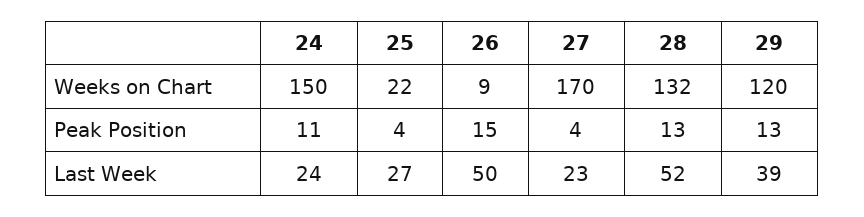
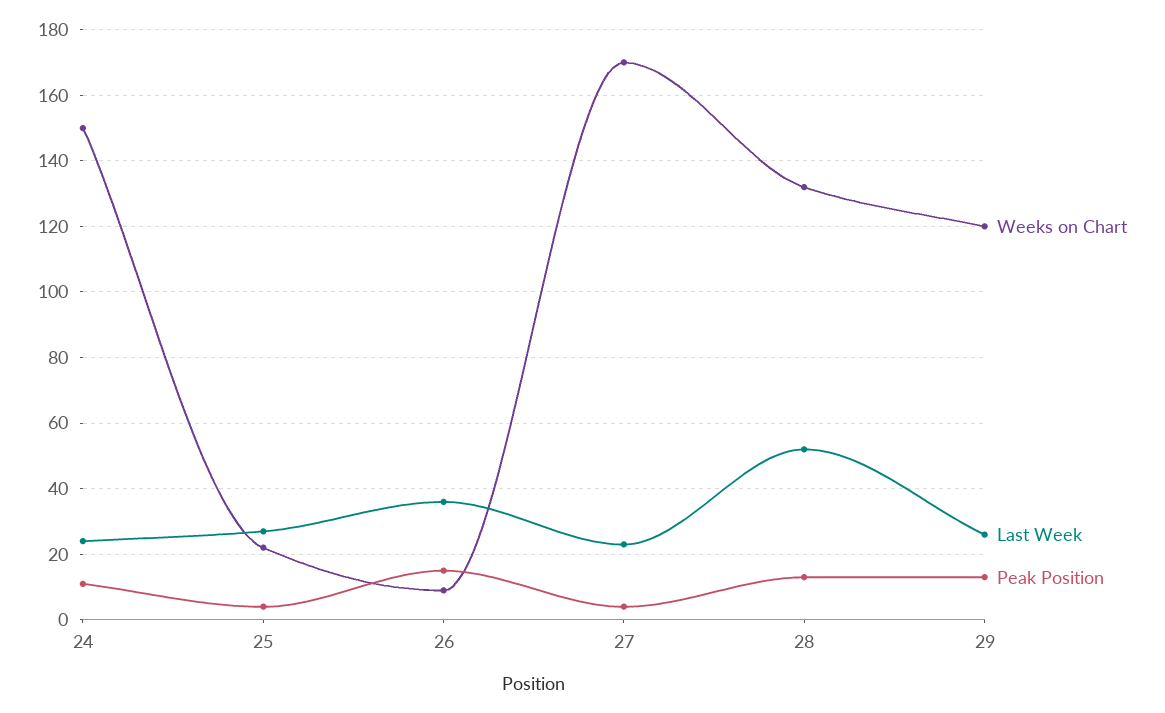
  {
    "Weeks on Chart": {
      "24": 150,
      "25": 22,
      "26": 9,
      "27": 170,
      "28": 132,
      "29": 120
    },
    "Peak Position": {
      "24": 11,
      "25": 4,
      "26": 15,
      "27": 4,
      "28": 13,
      "29": 13
    },
    "Last Week": {
      "24": 24,
      "25": 27,
-     "26": 50,
+     "26": 35,
      "27": 23,
      "28": 52,
-     "29": 39
+     "29": 25
    }
  }

